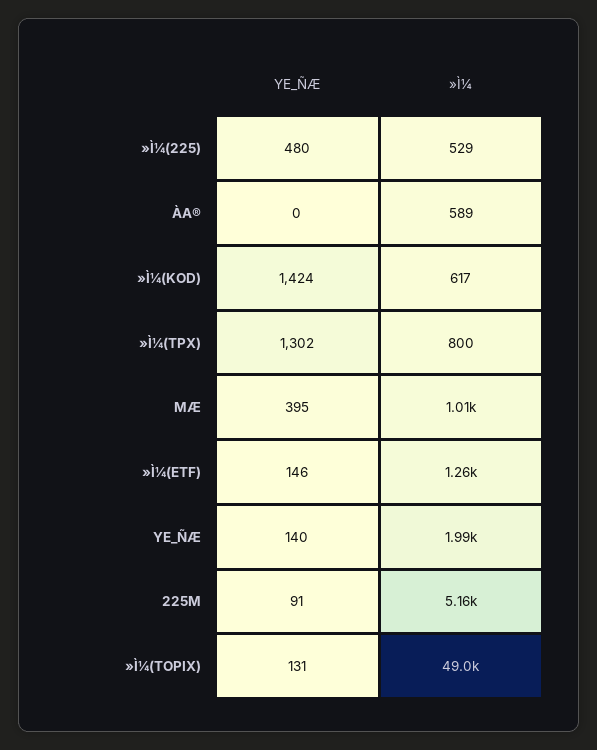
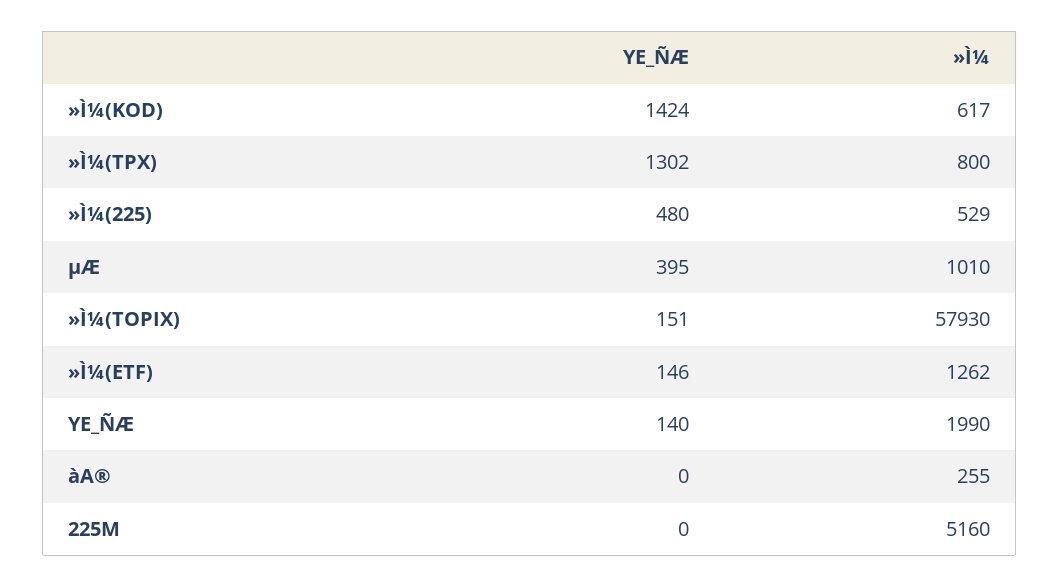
  {
    "YE_ÑÆ": {
      "»Ì¼(225)": 480,
      "ÀA®": 0,
      "»Ì¼(KOD)": 1424,
      "»Ì¼(TPX)": 1302,
      "ΜÆ": 395,
      "»Ì¼(ETF)": 146,
      "YE_ÑÆ": 140,
-     "225M": 91,
+     "225M": 0,
-     "»Ì¼(TOPIX)": 131
+     "»Ì¼(TOPIX)": 151
    },
    "»Ì¼": {
      "»Ì¼(225)": 529,
-     "ÀA®": 589,
+     "ÀA®": 255,
      "»Ì¼(KOD)": 617,
      "»Ì¼(TPX)": 800,
      "ΜÆ": 1010,
      "»Ì¼(ETF)": 1262,
      "YE_ÑÆ": 1990,
      "225M": 5160,
-     "»Ì¼(TOPIX)": 49000
+     "»Ì¼(TOPIX)": 57930
    }
  }

